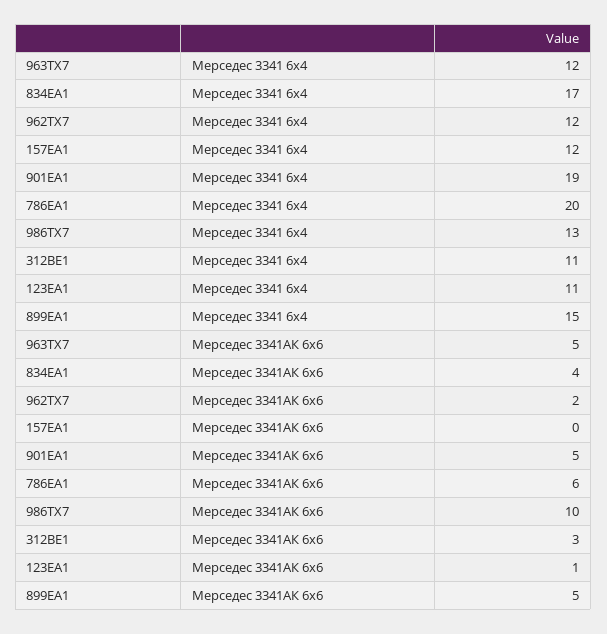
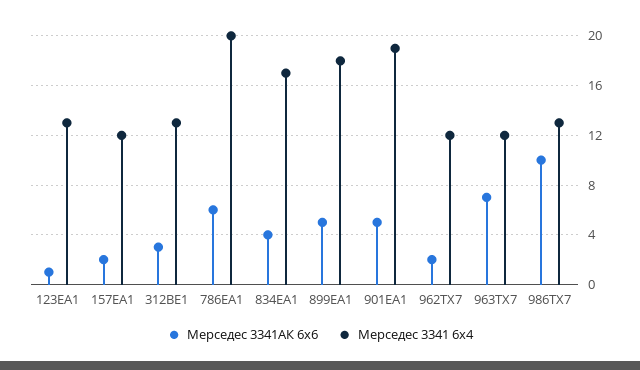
  {
    "Мерседес 3341 6х4": {
      "963ТХ7": 12,
      "834ЕА1": 17,
      "962ТХ7": 12,
      "157ЕА1": 12,
      "901ЕА1": 19,
      "786ЕА1": 20,
      "986ТХ7": 13,
-     "312ВЕ1": 11,
+     "312ВЕ1": 13,
-     "123ЕА1": 11,
+     "123ЕА1": 13,
-     "899ЕА1": 15
+     "899ЕА1": 18
    },
    "Мерседес 3341АК 6х6": {
-     "963ТХ7": 5,
+     "963ТХ7": 7,
      "834ЕА1": 4,
      "962ТХ7": 2,
-     "157ЕА1": 0,
+     "157ЕА1": 2,
      "901ЕА1": 5,
      "786ЕА1": 6,
      "986ТХ7": 10,
      "312ВЕ1": 3,
      "123ЕА1": 1,
      "899ЕА1": 5
    }
  }

